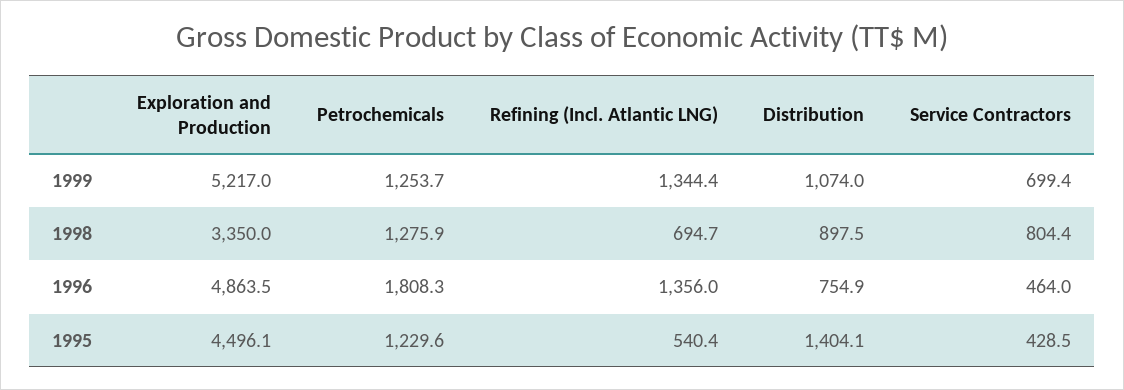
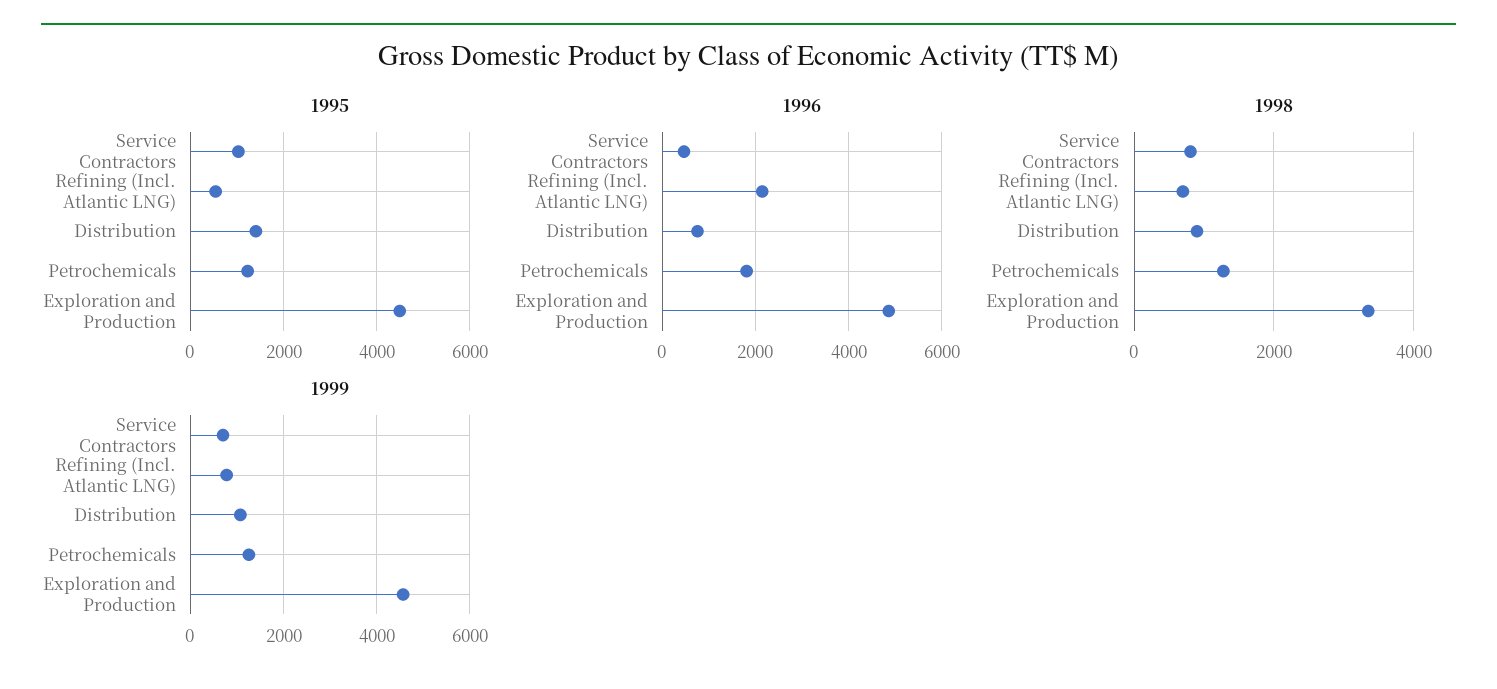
  {
    "1999": {
-     "Exploration and Production": 5217,
+     "Exploration and Production": 4600,
      "Petrochemicals": 1253.7,
-     "Refining (Incl. Atlantic LNG)": 1344.4,
+     "Refining (Incl. Atlantic LNG)": 800,
      "Distribution": 1074,
      "Service Contractors": 699.4
    },
    "1998": {
      "Exploration and Production": 3350,
      "Petrochemicals": 1275.9,
      "Refining (Incl. Atlantic LNG)": 694.7,
      "Distribution": 897.5,
      "Service Contractors": 804.4
    },
    "1996": {
      "Exploration and Production": 4863.5,
      "Petrochemicals": 1808.3,
-     "Refining (Incl. Atlantic LNG)": 1356,
+     "Refining (Incl. Atlantic LNG)": 2200,
      "Distribution": 754.9,
      "Service Contractors": 464
    },
    "1995": {
      "Exploration and Production": 4496.1,
      "Petrochemicals": 1229.6,
      "Refining (Incl. Atlantic LNG)": 540.4,
      "Distribution": 1404.1,
-     "Service Contractors": 428.5
+     "Service Contractors": 1000
    }
  }

